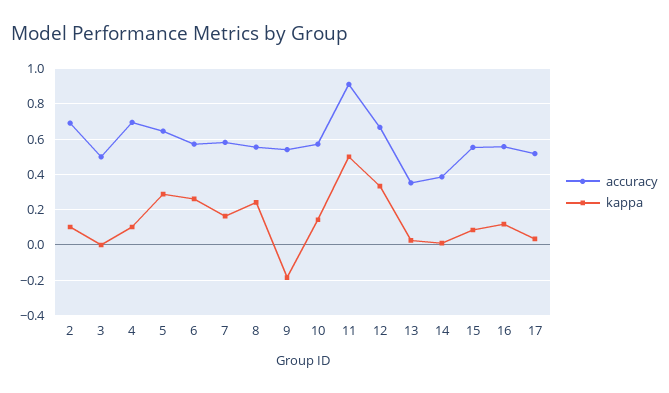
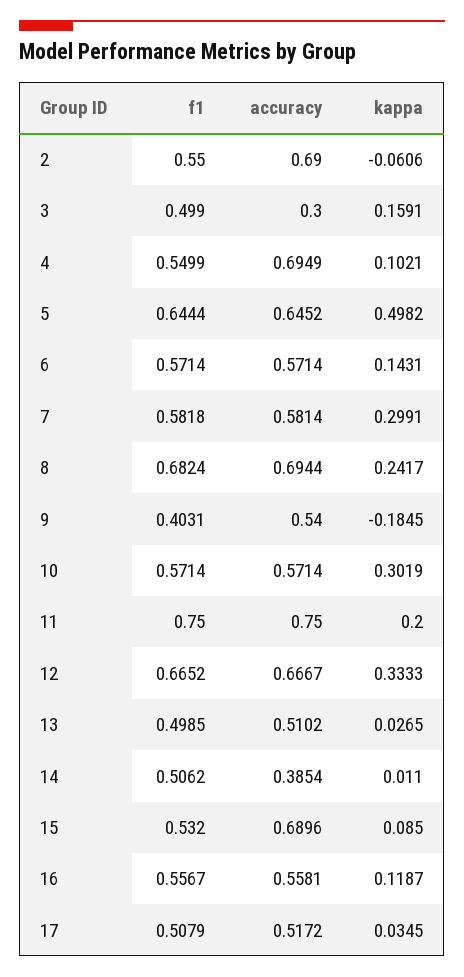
  {
    "accuracy": {
      "2": 0.69,
-     "3": 0.5,
+     "3": 0.3,
      "4": 0.6949,
      "5": 0.6452,
      "6": 0.5714,
      "7": 0.5814,
-     "8": 0.55,
+     "8": 0.6944,
      "9": 0.54,
      "10": 0.5714,
-     "11": 0.9,
+     "11": 0.75,
      "12": 0.6667,
-     "13": 0.35,
+     "13": 0.5102,
      "14": 0.3854,
-     "15": 0.55,
+     "15": 0.6896,
      "16": 0.5581,
      "17": 0.5172
    },
    "kappa": {
-     "2": 0.1,
+     "2": -0.0606,
-     "3": 0,
+     "3": 0.1591,
      "4": 0.1021,
-     "5": 0.3,
+     "5": 0.4982,
-     "6": 0.25,
+     "6": 0.1431,
-     "7": 0.15,
+     "7": 0.2991,
      "8": 0.2417,
      "9": -0.1845,
-     "10": 0.15,
+     "10": 0.3019,
-     "11": 0.5,
+     "11": 0.2,
      "12": 0.3333,
      "13": 0.0265,
      "14": 0.011,
      "15": 0.085,
      "16": 0.1187,
      "17": 0.0345
-   }
+   },
+   "f1": {
+     "2": 0.55,
+     "3": 0.499,
+     "4": 0.5499,
+     "5": 0.6444,
+     "6": 0.5714,
+     "7": 0.5818,
+     "8": 0.6824,
+     "9": 0.4031,
+     "10": 0.5714,
+     "11": 0.75,
+     "12": 0.6652,
+     "13": 0.4985,
+     "14": 0.5062,
+     "15": 0.532,
+     "16": 0.5567,
+     "17": 0.5079
+   }
  }

